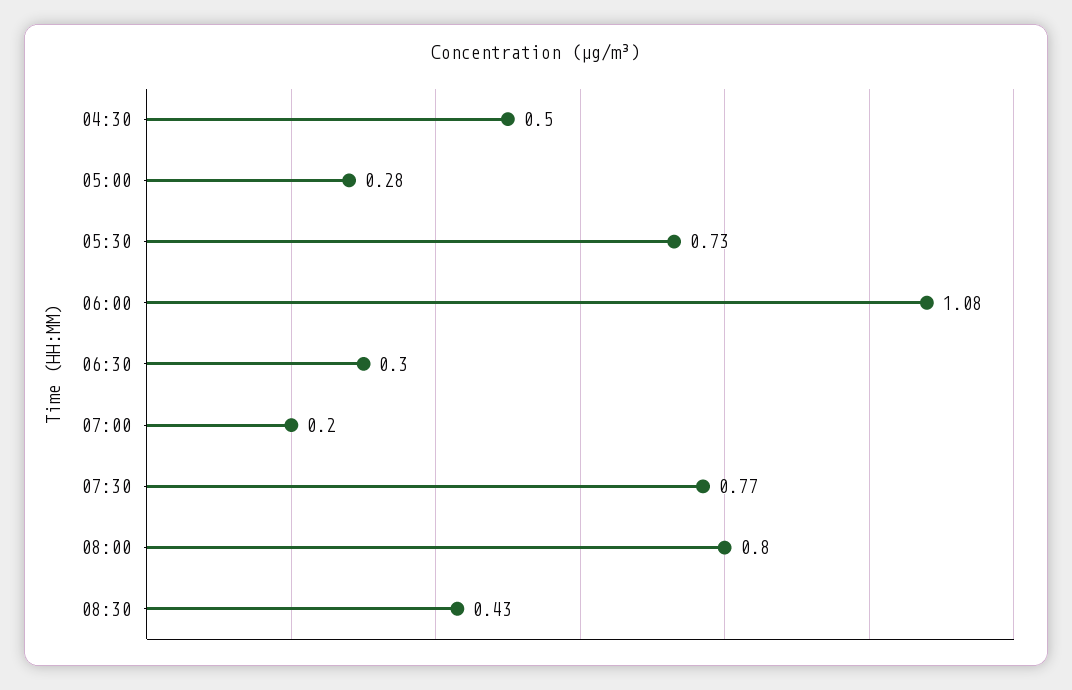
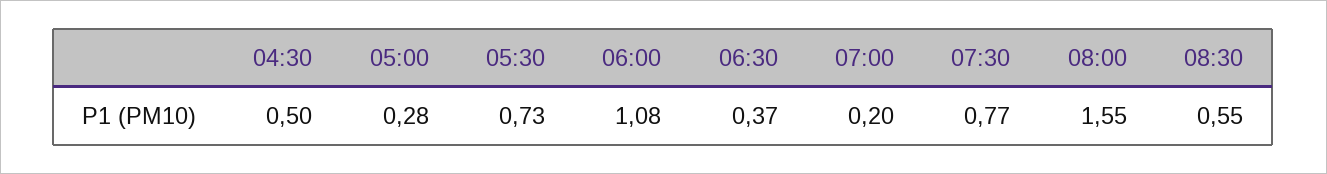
  {
    "04:30": 0.5,
    "05:00": 0.28,
    "05:30": 0.73,
    "06:00": 1.08,
-   "06:30": 0.3,
+   "06:30": 0.37,
    "07:00": 0.2,
    "07:30": 0.77,
-   "08:00": 0.8,
+   "08:00": 1.55,
-   "08:30": 0.43
+   "08:30": 0.55
  }

